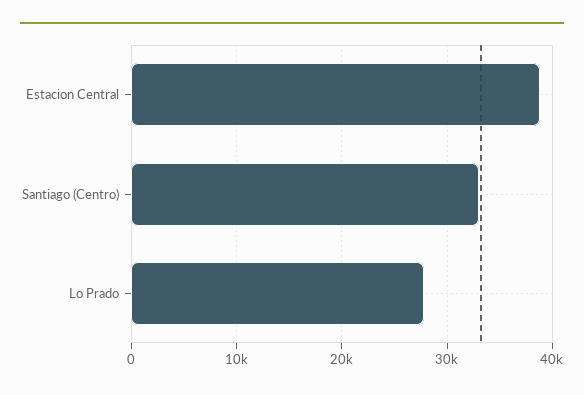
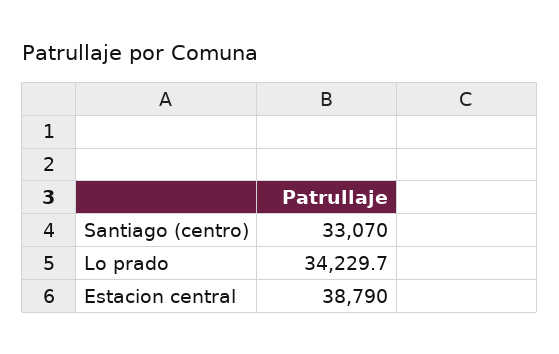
  {
    "Estacion Central": 38790,
    "Santiago (Centro)": 33070,
-   "Lo Prado": 28000
+   "Lo Prado": 34229.7
  }

